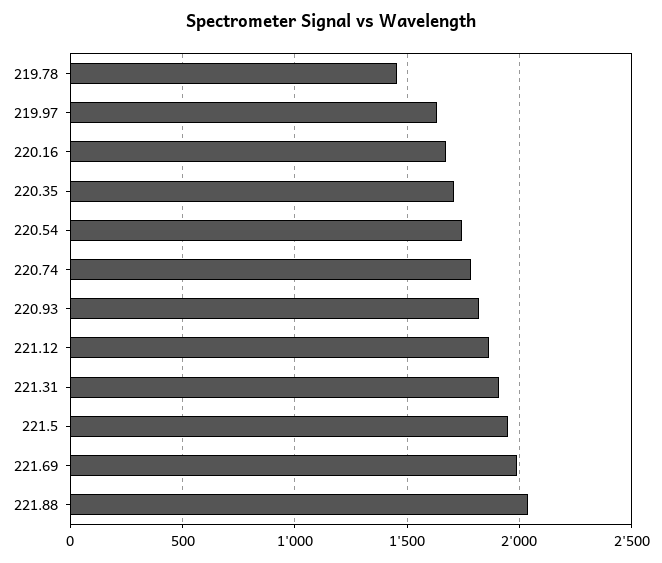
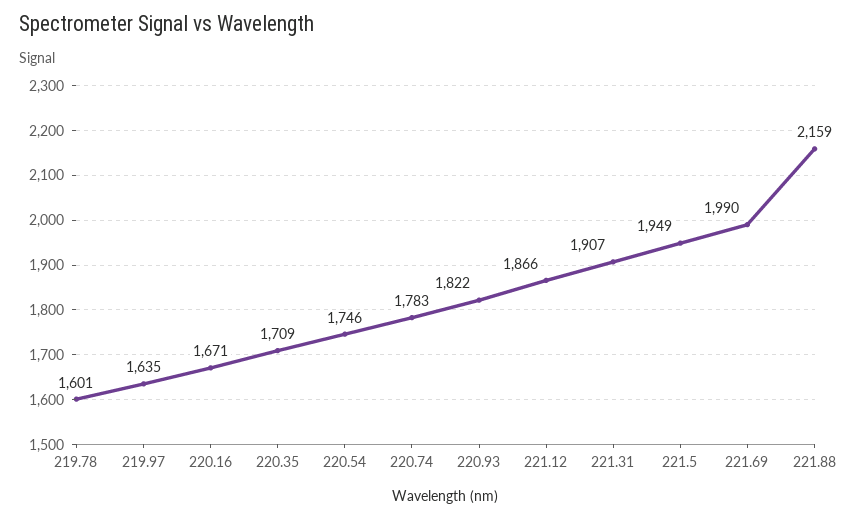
  {
-   "219.78": 1450,
+   "219.78": 1601,
    "219.97": 1635,
    "220.16": 1671,
    "220.35": 1709,
    "220.54": 1746,
    "220.74": 1783,
    "220.93": 1822,
    "221.12": 1866,
    "221.31": 1907,
    "221.5": 1949,
    "221.69": 1990,
-   "221.88": 2050
+   "221.88": 2159
  }

